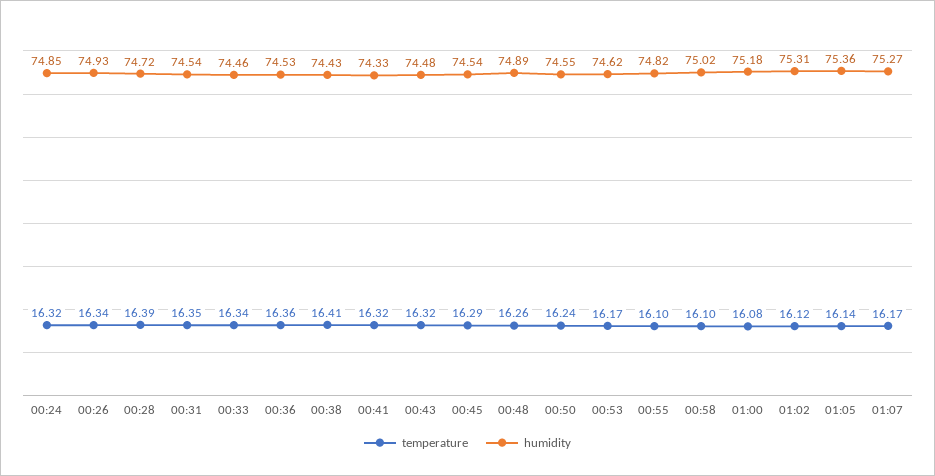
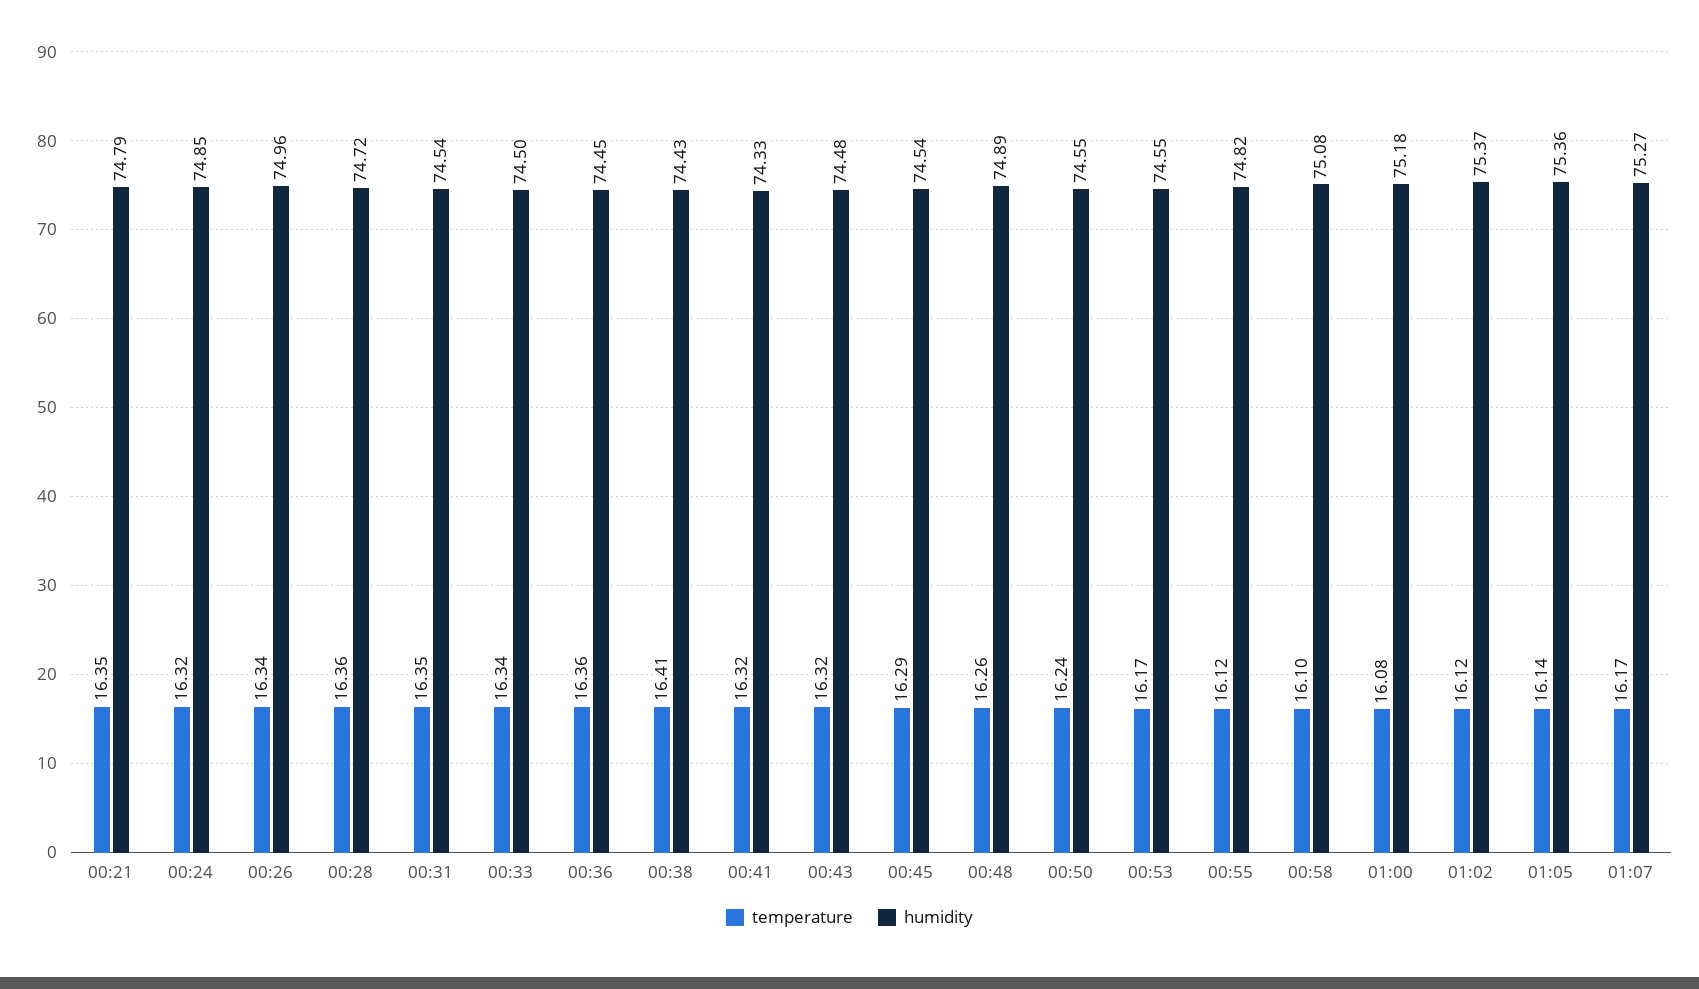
  {
    "temperature": {
      "00:24": 16.32,
      "00:26": 16.34,
-     "00:28": 16.39,
+     "00:28": 16.36,
      "00:31": 16.35,
      "00:33": 16.34,
      "00:36": 16.36,
      "00:38": 16.41,
      "00:41": 16.32,
      "00:43": 16.32,
      "00:45": 16.29,
      "00:48": 16.26,
      "00:50": 16.24,
      "00:53": 16.17,
-     "00:55": 16.1,
+     "00:55": 16.12,
      "00:58": 16.1,
      "01:00": 16.08,
      "01:02": 16.12,
      "01:05": 16.14,
-     "01:07": 16.17
+     "01:07": 16.17,
+     "00:21": 16.35
    },
    "humidity": {
      "00:24": 74.85,
-     "00:26": 74.93,
+     "00:26": 74.96,
      "00:28": 74.72,
      "00:31": 74.54,
-     "00:33": 74.46,
+     "00:33": 74.5,
-     "00:36": 74.53,
+     "00:36": 74.45,
      "00:38": 74.43,
      "00:41": 74.33,
      "00:43": 74.48,
      "00:45": 74.54,
      "00:48": 74.89,
      "00:50": 74.55,
-     "00:53": 74.62,
+     "00:53": 74.55,
      "00:55": 74.82,
-     "00:58": 75.02,
+     "00:58": 75.08,
      "01:00": 75.18,
-     "01:02": 75.31,
+     "01:02": 75.37,
      "01:05": 75.36,
-     "01:07": 75.27
+     "01:07": 75.27,
+     "00:21": 74.79
    }
  }

